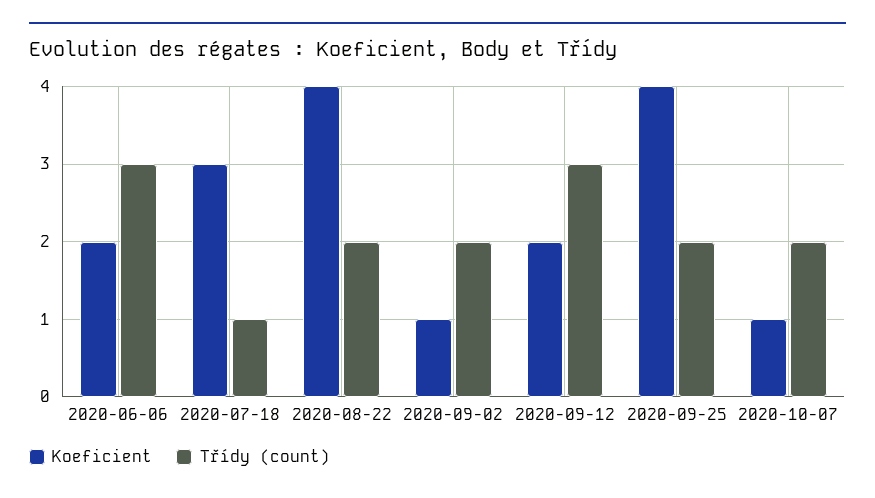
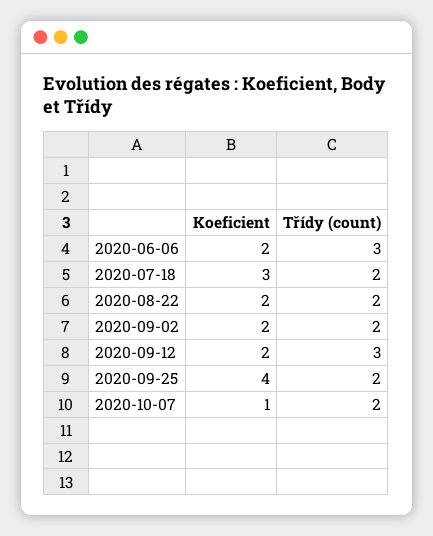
  {
    "Koeficient": {
      "2020-06-06": 2,
      "2020-07-18": 3,
-     "2020-08-22": 4,
+     "2020-08-22": 2,
-     "2020-09-02": 1,
+     "2020-09-02": 2,
      "2020-09-12": 2,
      "2020-09-25": 4,
      "2020-10-07": 1
    },
    "Třídy (count)": {
      "2020-06-06": 3,
-     "2020-07-18": 1,
+     "2020-07-18": 2,
      "2020-08-22": 2,
      "2020-09-02": 2,
      "2020-09-12": 3,
      "2020-09-25": 2,
      "2020-10-07": 2
    }
  }

